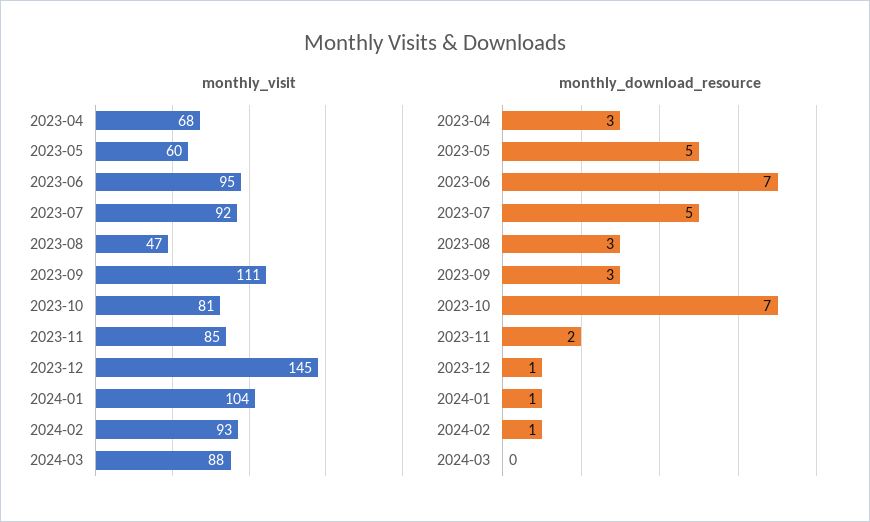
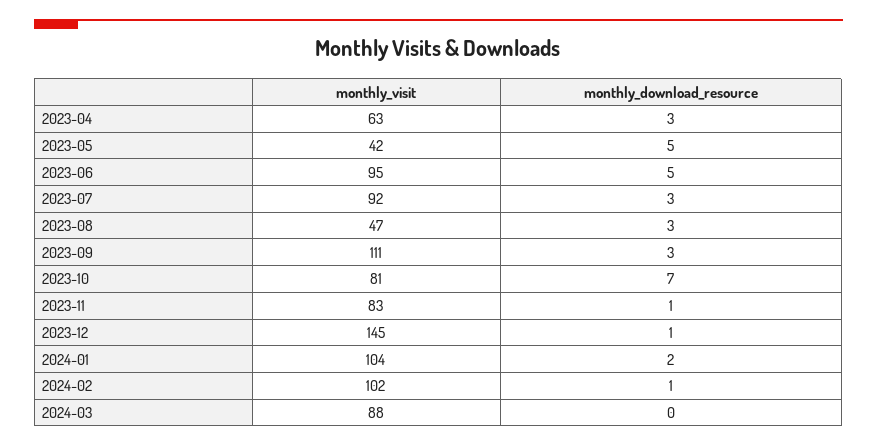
  {
    "monthly_visit": {
-     "2023-04": 68,
+     "2023-04": 63,
-     "2023-05": 60,
+     "2023-05": 42,
      "2023-06": 95,
      "2023-07": 92,
      "2023-08": 47,
      "2023-09": 111,
      "2023-10": 81,
-     "2023-11": 85,
+     "2023-11": 83,
      "2023-12": 145,
      "2024-01": 104,
-     "2024-02": 93,
+     "2024-02": 102,
      "2024-03": 88
    },
    "monthly_download_resource": {
      "2023-04": 3,
      "2023-05": 5,
-     "2023-06": 7,
+     "2023-06": 5,
-     "2023-07": 5,
+     "2023-07": 3,
      "2023-08": 3,
      "2023-09": 3,
      "2023-10": 7,
-     "2023-11": 2,
+     "2023-11": 1,
      "2023-12": 1,
-     "2024-01": 1,
+     "2024-01": 2,
      "2024-02": 1,
      "2024-03": 0
    }
  }

